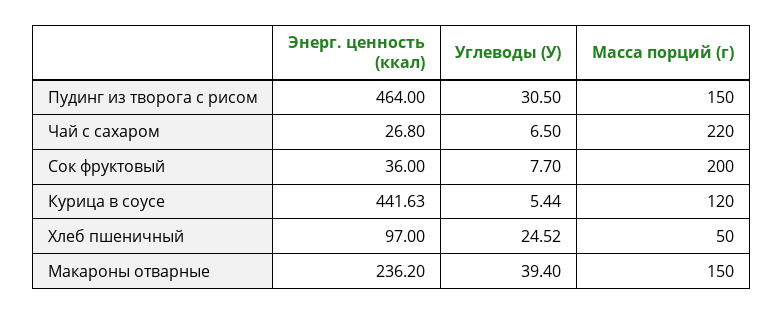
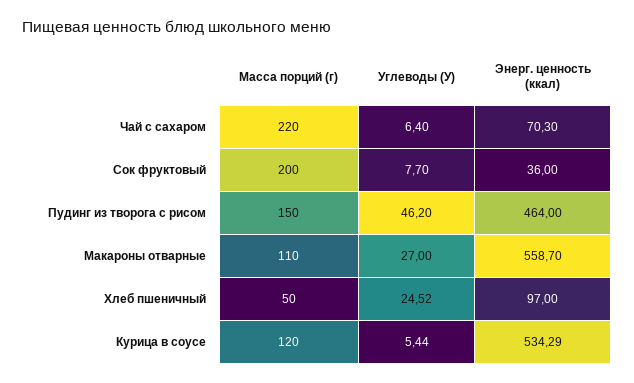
  {
    "Энерг. ценность (ккал)": {
      "Пудинг из творога с рисом": 464,
-     "Чай с сахаром": 26.8,
+     "Чай с сахаром": 70.3,
      "Сок фруктовый": 36,
-     "Курица в соусе": 441.63,
+     "Курица в соусе": 534.29,
      "Хлеб пшеничный": 97,
-     "Макароны отварные": 236.2
+     "Макароны отварные": 558.7
    },
    "Углеводы (У)": {
-     "Пудинг из творога с рисом": 30.5,
+     "Пудинг из творога с рисом": 46.2,
-     "Чай с сахаром": 6.5,
+     "Чай с сахаром": 6.4,
      "Сок фруктовый": 7.7,
      "Курица в соусе": 5.44,
      "Хлеб пшеничный": 24.52,
-     "Макароны отварные": 39.4
+     "Макароны отварные": 27
    },
    "Масса порций (г)": {
      "Пудинг из творога с рисом": 150,
      "Чай с сахаром": 220,
      "Сок фруктовый": 200,
      "Курица в соусе": 120,
      "Хлеб пшеничный": 50,
-     "Макароны отварные": 150
+     "Макароны отварные": 110
    }
  }

